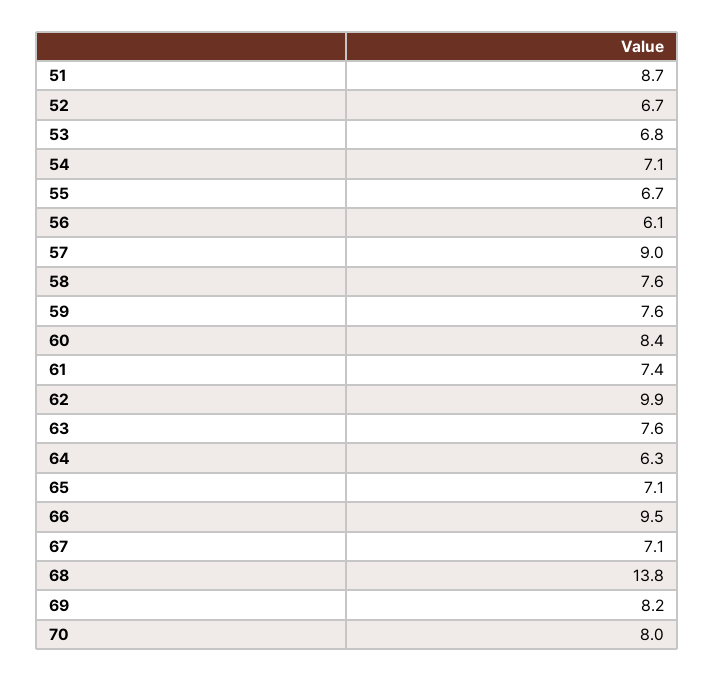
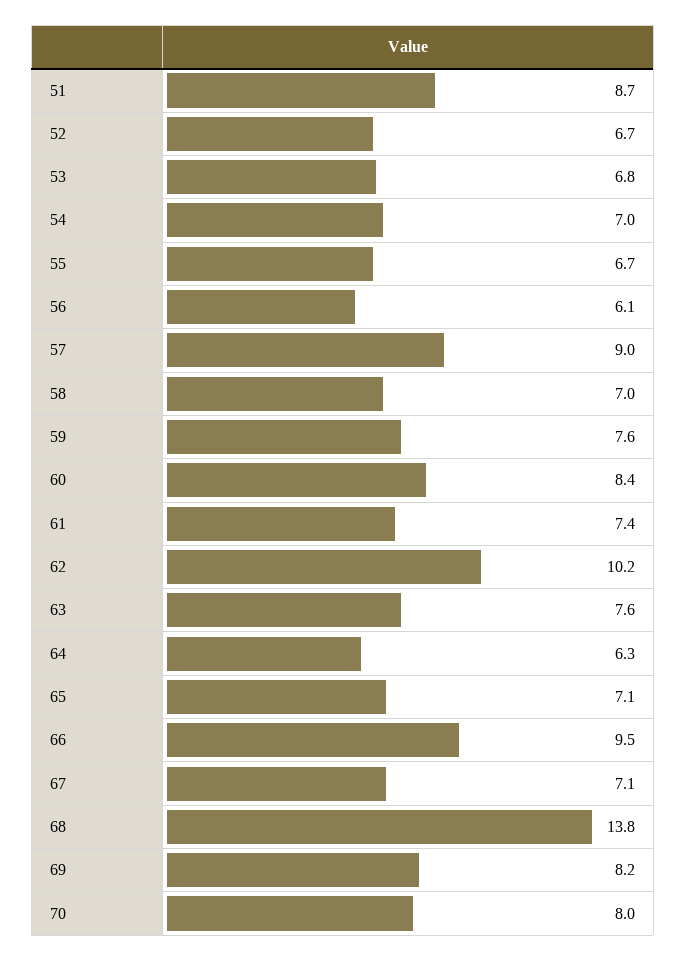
  {
    "51": 8.7,
    "52": 6.7,
    "53": 6.8,
-   "54": 7.1,
+   "54": 7,
    "55": 6.7,
    "56": 6.1,
    "57": 9,
-   "58": 7.6,
+   "58": 7,
    "59": 7.6,
    "60": 8.4,
    "61": 7.4,
-   "62": 9.9,
+   "62": 10.2,
    "63": 7.6,
    "64": 6.3,
    "65": 7.1,
    "66": 9.5,
    "67": 7.1,
    "68": 13.8,
    "69": 8.2,
    "70": 8
  }

